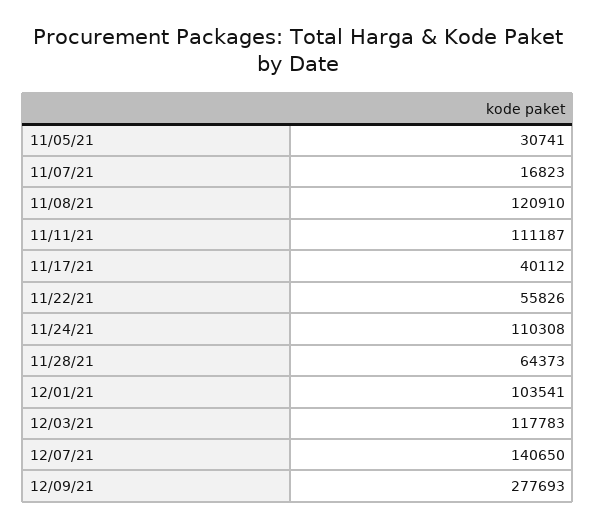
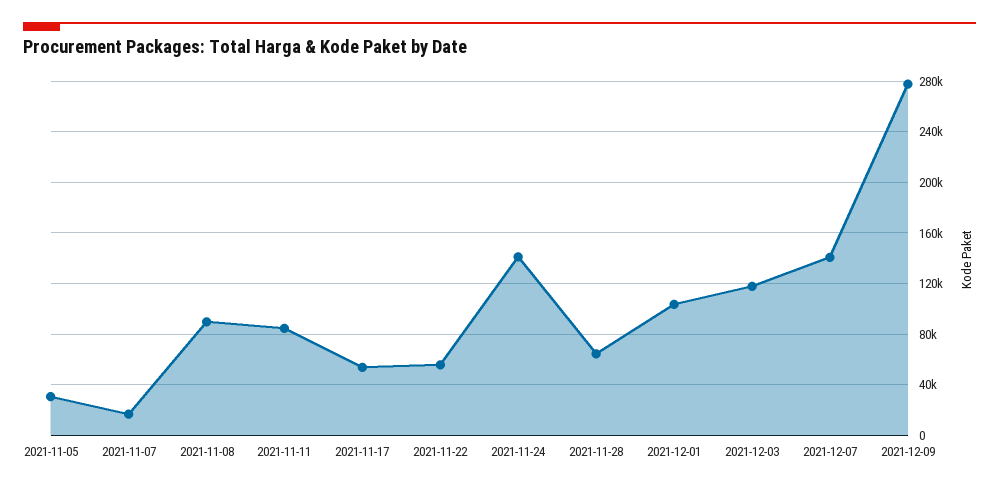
  {
    "11/05/21": 30741,
    "11/07/21": 16823,
-   "11/08/21": 120910,
+   "11/08/21": 90000,
-   "11/11/21": 111187,
+   "11/11/21": 85000,
-   "11/17/21": 40112,
+   "11/17/21": 55000,
    "11/22/21": 55826,
-   "11/24/21": 110308,
+   "11/24/21": 140000,
    "11/28/21": 64373,
    "12/01/21": 103541,
    "12/03/21": 117783,
    "12/07/21": 140650,
    "12/09/21": 277693
  }

